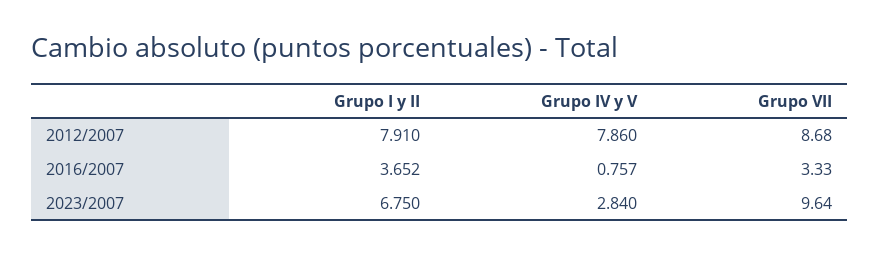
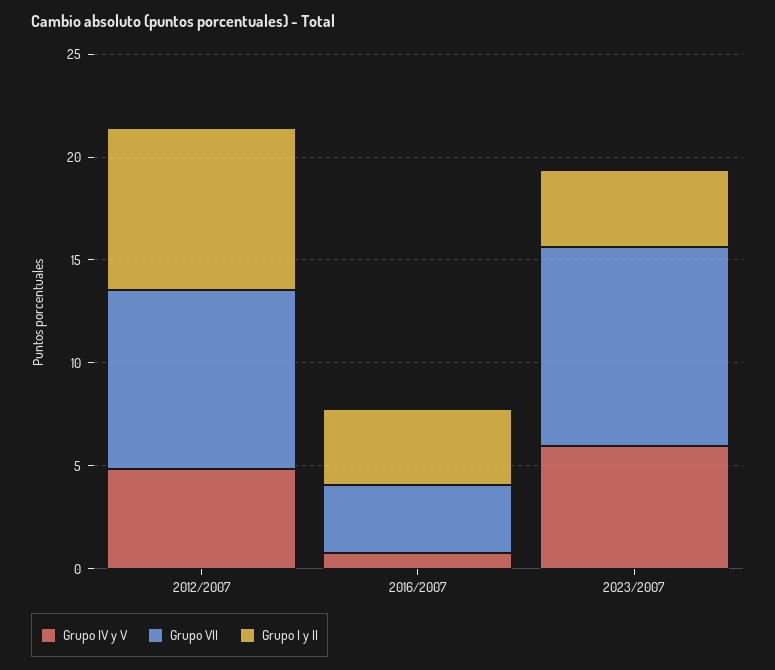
  {
    "Grupo I y II": {
      "2012/2007": 7.91,
      "2016/2007": 3.652,
-     "2023/2007": 6.75
+     "2023/2007": 4
    },
    "Grupo IV y V": {
-     "2012/2007": 7.86,
+     "2012/2007": 5,
      "2016/2007": 0.757,
-     "2023/2007": 2.84
+     "2023/2007": 6
    },
    "Grupo VII": {
      "2012/2007": 8.68,
      "2016/2007": 3.33,
      "2023/2007": 9.64
    }
  }

